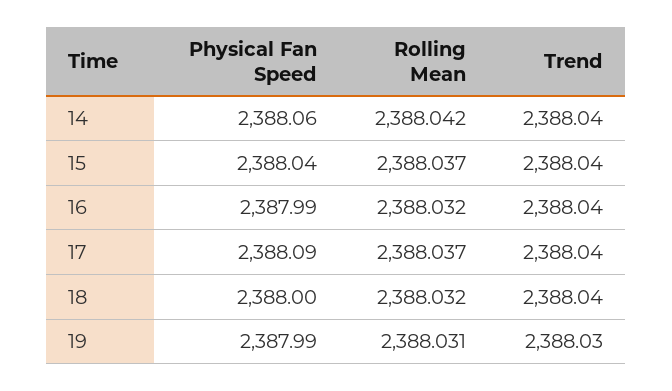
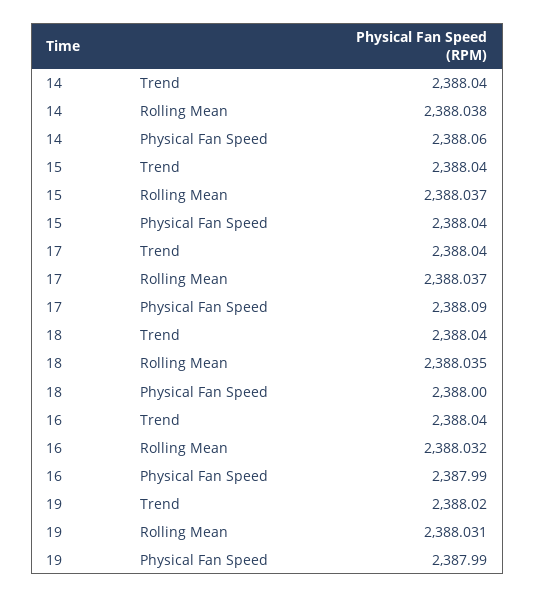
  {
    "Physical Fan Speed": {
      "14": 2388.06,
      "15": 2388.04,
      "16": 2387.99,
      "17": 2388.09,
      "18": 2388,
      "19": 2387.99
    },
    "Rolling Mean": {
-     "14": 2388.042,
+     "14": 2388.038,
      "15": 2388.037,
      "16": 2388.032,
      "17": 2388.037,
-     "18": 2388.032,
+     "18": 2388.035,
      "19": 2388.031
    },
    "Trend": {
      "14": 2388.04,
      "15": 2388.04,
      "16": 2388.04,
      "17": 2388.04,
      "18": 2388.04,
-     "19": 2388.03
+     "19": 2388.02
    }
  }

